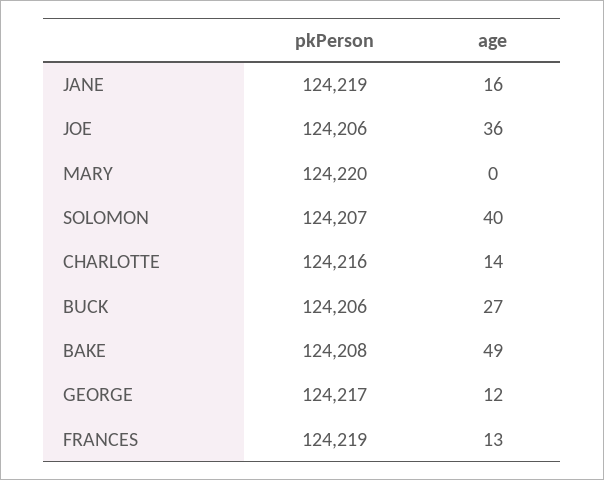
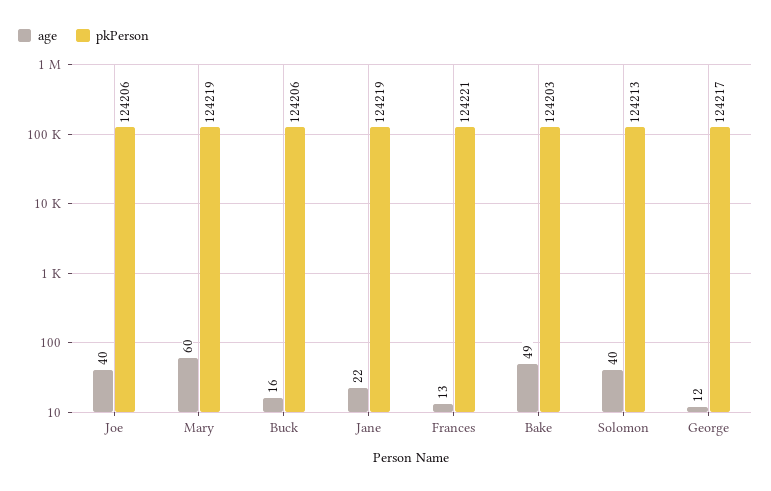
  {
    "pkPerson": {
      "JANE": 124219,
      "JOE": 124206,
-     "MARY": 124220,
+     "MARY": 124219,
-     "SOLOMON": 124207,
+     "SOLOMON": 124213,
-     "CHARLOTTE": 124216,
      "BUCK": 124206,
-     "BAKE": 124208,
+     "BAKE": 124203,
      "GEORGE": 124217,
-     "FRANCES": 124219
+     "FRANCES": 124221
    },
    "age": {
-     "JANE": 16,
+     "JANE": 22,
-     "JOE": 36,
+     "JOE": 40,
-     "MARY": 0,
+     "MARY": 60,
      "SOLOMON": 40,
-     "CHARLOTTE": 14,
-     "BUCK": 27,
+     "BUCK": 16,
      "BAKE": 49,
      "GEORGE": 12,
      "FRANCES": 13
    }
  }

